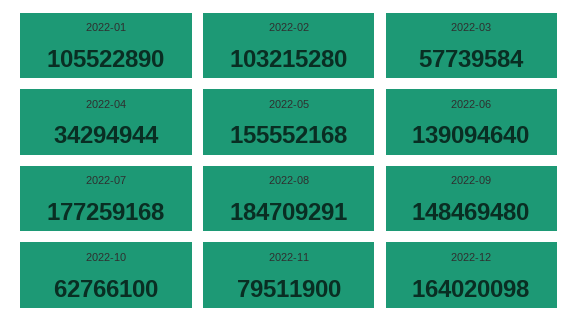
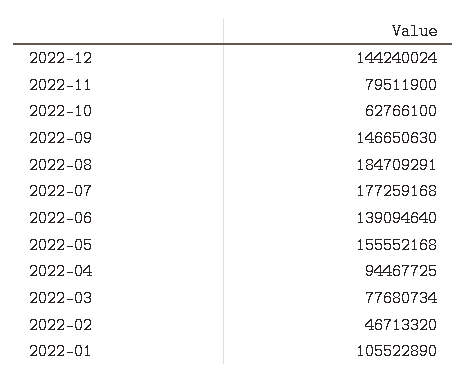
  {
    "2022-01": 105522890,
-   "2022-02": 103215280,
+   "2022-02": 46713320,
-   "2022-03": 57739584,
+   "2022-03": 77680734,
-   "2022-04": 34294944,
+   "2022-04": 94467725,
    "2022-05": 155552168,
    "2022-06": 139094640,
    "2022-07": 177259168,
    "2022-08": 184709291,
-   "2022-09": 148469480,
+   "2022-09": 146650630,
    "2022-10": 62766100,
    "2022-11": 79511900,
-   "2022-12": 164020098
+   "2022-12": 144240024
  }

